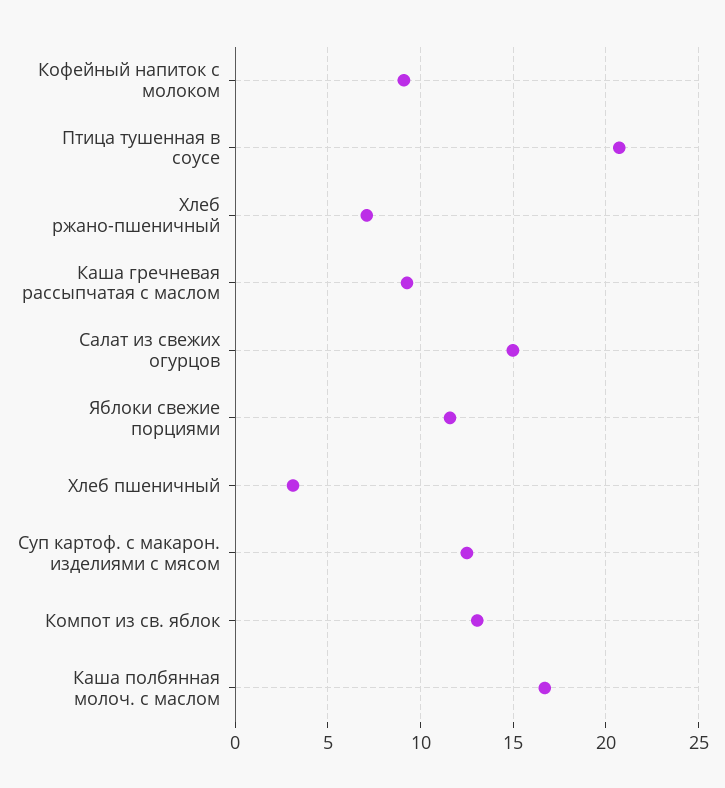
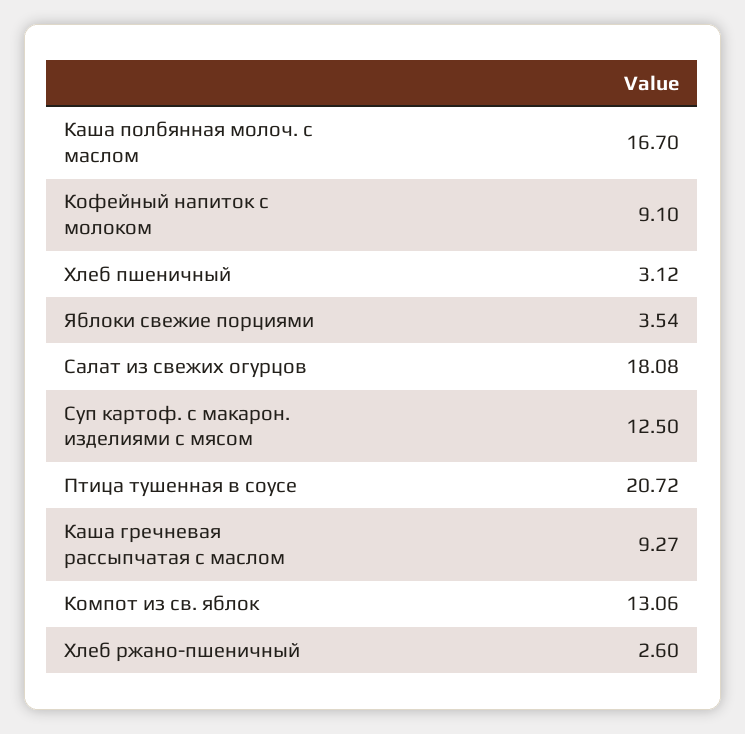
  {
    "Кофейный напиток с молоком": 9.1,
    "Птица тушенная в соусе": 20.72,
-   "Хлеб ржано-пшеничный": 7,
+   "Хлеб ржано-пшеничный": 2.6,
    "Каша гречневая рассыпчатая с маслом": 9.27,
-   "Салат из свежих огурцов": 15,
+   "Салат из свежих огурцов": 18.08,
-   "Яблоки свежие порциями": 11.5,
+   "Яблоки свежие порциями": 3.54,
    "Хлеб пшеничный": 3.12,
    "Суп картоф. с макарон. изделиями с мясом": 12.5,
    "Компот из св. яблок": 13.06,
    "Каша полбянная молоч. с маслом": 16.7
  }

